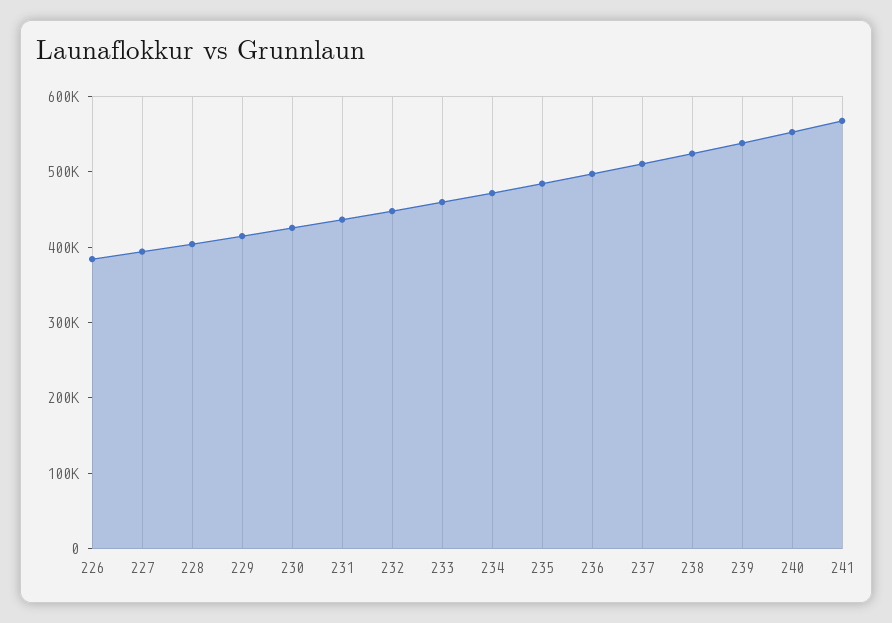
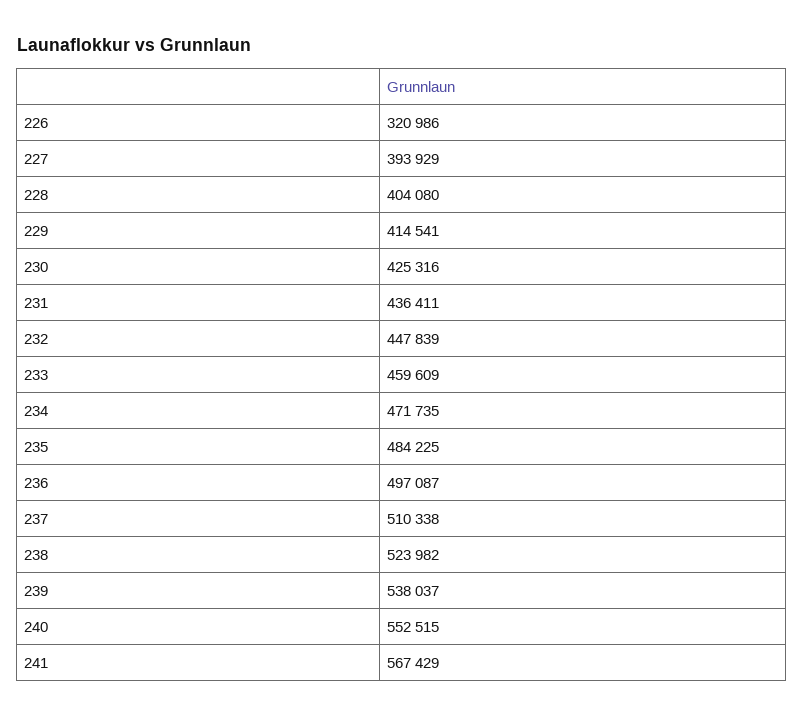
  {
-   "226": 380000,
+   "226": 320986,
    "227": 393929,
    "228": 404080,
    "229": 414541,
    "230": 425316,
    "231": 436411,
    "232": 447839,
    "233": 459609,
    "234": 471735,
    "235": 484225,
    "236": 497087,
    "237": 510338,
    "238": 523982,
    "239": 538037,
    "240": 552515,
    "241": 567429
  }

